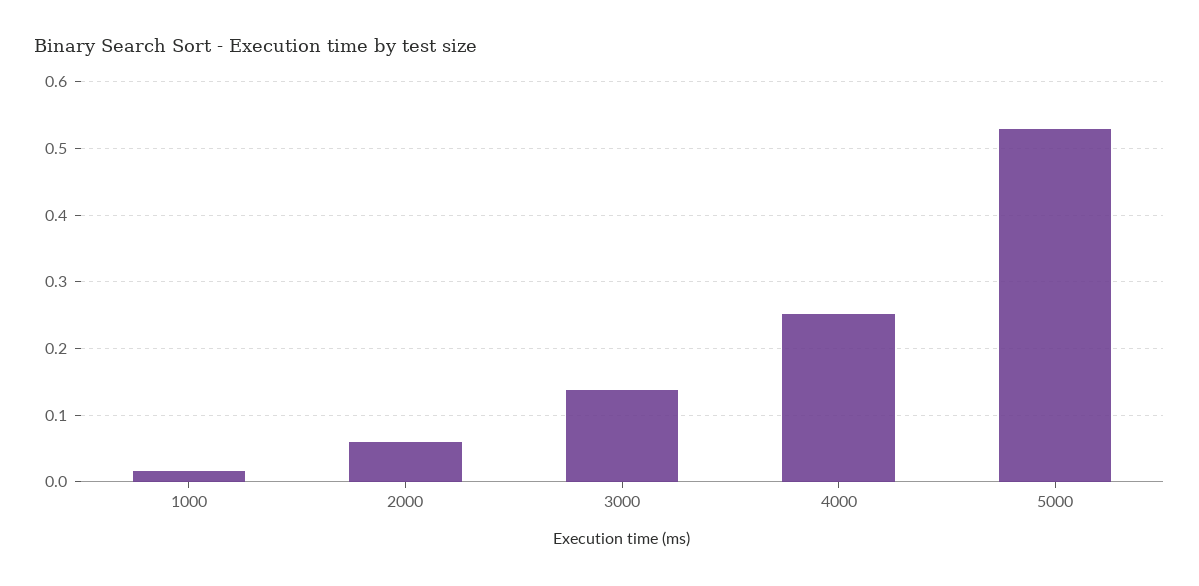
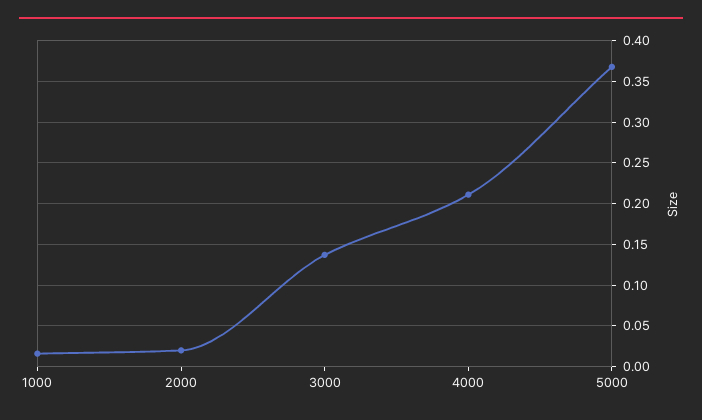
  {
    "1000": 0.02,
-   "2000": 0.06,
+   "2000": 0.02,
    "3000": 0.14,
-   "4000": 0.25,
+   "4000": 0.21,
-   "5000": 0.53
+   "5000": 0.37
  }

